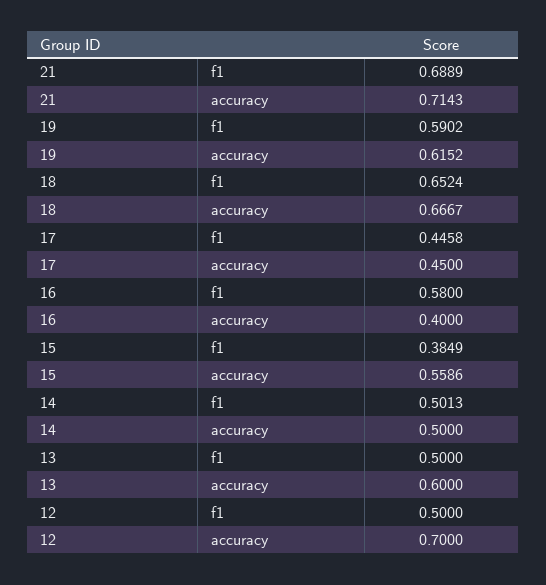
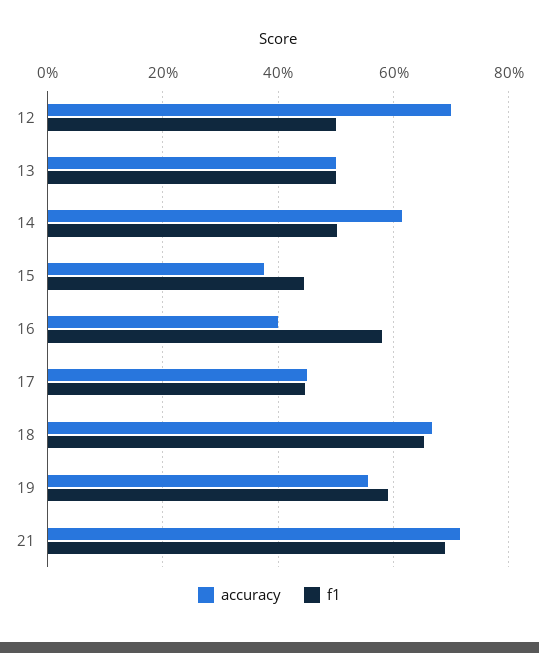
  {
    "f1": {
      "21": 0.6889,
      "19": 0.5902,
      "18": 0.6524,
      "17": 0.4458,
      "16": 0.58,
-     "15": 0.3849,
+     "15": 0.44,
      "14": 0.5013,
      "13": 0.5,
      "12": 0.5
    },
    "accuracy": {
      "21": 0.7143,
-     "19": 0.6152,
+     "19": 0.56,
      "18": 0.6667,
      "17": 0.45,
      "16": 0.4,
-     "15": 0.5586,
+     "15": 0.38,
-     "14": 0.5,
+     "14": 0.62,
-     "13": 0.6,
+     "13": 0.5,
      "12": 0.7
    }
  }

